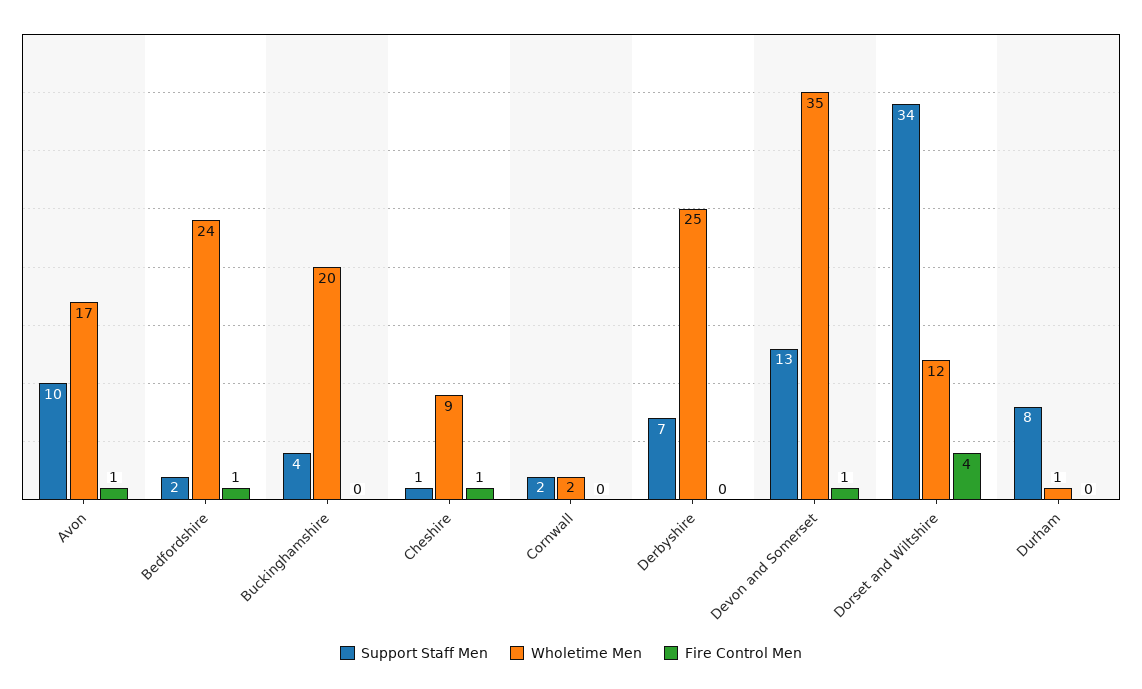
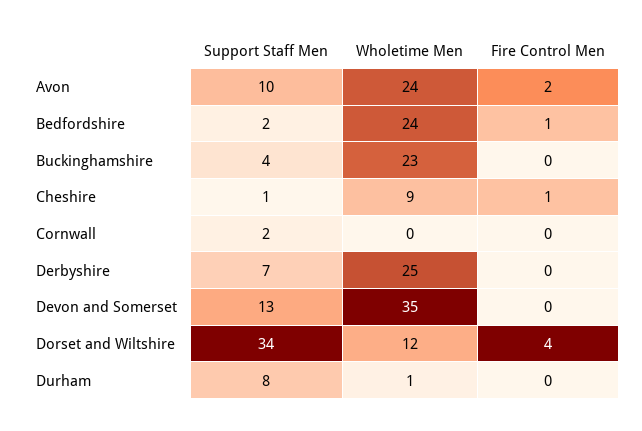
  {
    "Support Staff Men": {
      "Avon": 10,
      "Bedfordshire": 2,
      "Buckinghamshire": 4,
      "Cheshire": 1,
      "Cornwall": 2,
      "Derbyshire": 7,
      "Devon and Somerset": 13,
      "Dorset and Wiltshire": 34,
      "Durham": 8
    },
    "Wholetime Men": {
-     "Avon": 17,
+     "Avon": 24,
      "Bedfordshire": 24,
-     "Buckinghamshire": 20,
+     "Buckinghamshire": 23,
      "Cheshire": 9,
-     "Cornwall": 2,
+     "Cornwall": 0,
      "Derbyshire": 25,
      "Devon and Somerset": 35,
      "Dorset and Wiltshire": 12,
      "Durham": 1
    },
    "Fire Control Men": {
-     "Avon": 1,
+     "Avon": 2,
      "Bedfordshire": 1,
      "Buckinghamshire": 0,
      "Cheshire": 1,
      "Cornwall": 0,
      "Derbyshire": 0,
-     "Devon and Somerset": 1,
+     "Devon and Somerset": 0,
      "Dorset and Wiltshire": 4,
      "Durham": 0
    }
  }

